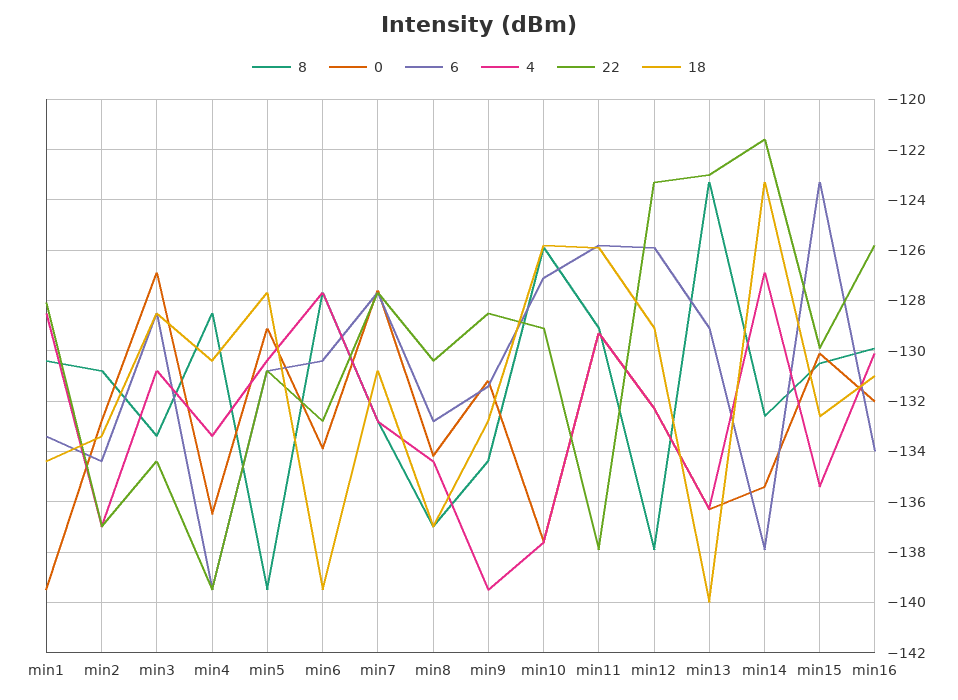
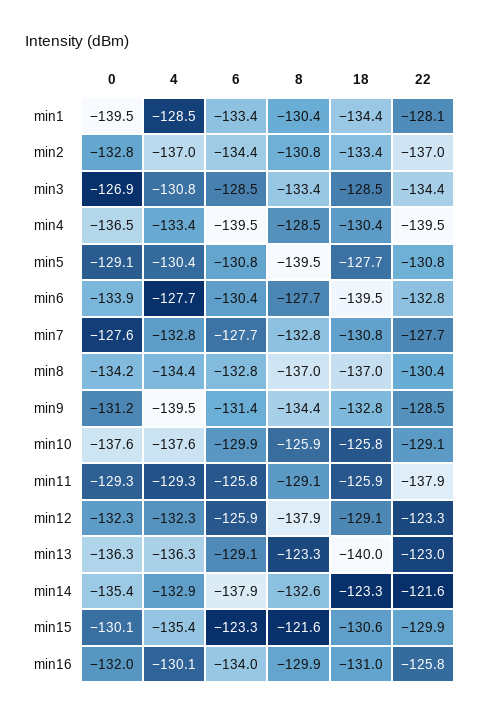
  {
    "8": {
      "min1": -130.4,
      "min2": -130.8,
      "min3": -133.4,
      "min4": -128.5,
      "min5": -139.5,
      "min6": -127.7,
      "min7": -132.8,
      "min8": -137,
      "min9": -134.4,
      "min10": -125.9,
      "min11": -129.1,
      "min12": -137.9,
      "min13": -123.3,
      "min14": -132.6,
-     "min15": -130.5,
+     "min15": -121.6,
      "min16": -129.9
    },
    "0": {
      "min1": -139.5,
      "min2": -132.8,
      "min3": -126.9,
      "min4": -136.5,
      "min5": -129.1,
      "min6": -133.9,
      "min7": -127.6,
      "min8": -134.2,
      "min9": -131.2,
      "min10": -137.6,
      "min11": -129.3,
      "min12": -132.3,
      "min13": -136.3,
      "min14": -135.4,
      "min15": -130.1,
      "min16": -132
    },
    "6": {
      "min1": -133.4,
      "min2": -134.4,
      "min3": -128.5,
      "min4": -139.5,
      "min5": -130.8,
      "min6": -130.4,
      "min7": -127.7,
      "min8": -132.8,
      "min9": -131.4,
-     "min10": -127,
+     "min10": -129.9,
      "min11": -125.8,
      "min12": -125.9,
      "min13": -129.1,
      "min14": -137.9,
      "min15": -123.3,
      "min16": -134
    },
    "4": {
      "min1": -128.5,
      "min2": -137,
      "min3": -130.8,
      "min4": -133.4,
      "min5": -130.4,
      "min6": -127.7,
      "min7": -132.8,
      "min8": -134.4,
      "min9": -139.5,
      "min10": -137.6,
      "min11": -129.3,
      "min12": -132.3,
      "min13": -136.3,
-     "min14": -127,
+     "min14": -132.9,
      "min15": -135.4,
      "min16": -130.1
    },
    "22": {
      "min1": -128.1,
      "min2": -137,
      "min3": -134.4,
      "min4": -139.5,
      "min5": -130.8,
      "min6": -132.8,
      "min7": -127.7,
      "min8": -130.4,
      "min9": -128.5,
      "min10": -129.1,
      "min11": -137.9,
      "min12": -123.3,
      "min13": -123,
      "min14": -121.6,
      "min15": -129.9,
      "min16": -125.8
    },
    "18": {
      "min1": -134.4,
      "min2": -133.4,
      "min3": -128.5,
      "min4": -130.4,
      "min5": -127.7,
      "min6": -139.5,
      "min7": -130.8,
      "min8": -137,
      "min9": -132.8,
      "min10": -125.8,
      "min11": -125.9,
      "min12": -129.1,
      "min13": -140,
      "min14": -123.3,
-     "min15": -132.5,
+     "min15": -130.6,
      "min16": -131
    }
  }

